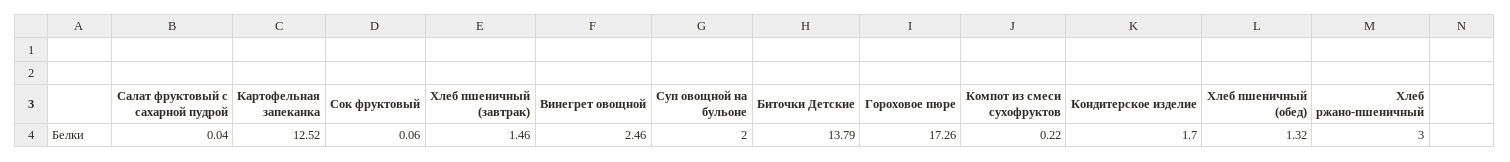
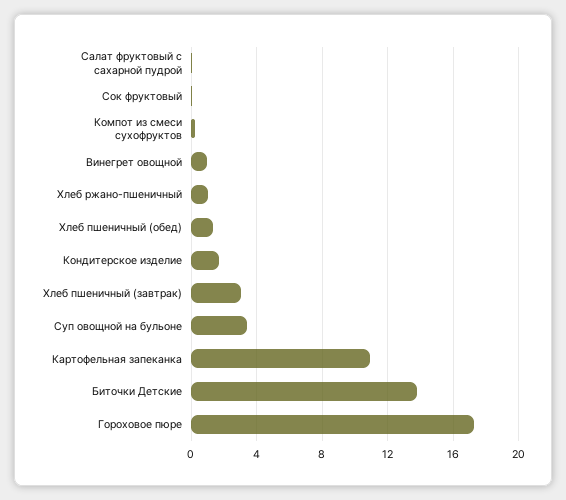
  {
    "Салат фруктовый с сахарной пудрой": 0.04,
-   "Картофельная запеканка": 12.52,
+   "Картофельная запеканка": 11,
    "Сок фруктовый": 0.06,
-   "Хлеб пшеничный (завтрак)": 1.46,
+   "Хлеб пшеничный (завтрак)": 3,
-   "Винегрет овощной": 2.46,
+   "Винегрет овощной": 1,
-   "Суп овощной на бульоне": 2,
+   "Суп овощной на бульоне": 3.5,
    "Биточки Детские": 13.79,
    "Гороховое пюре": 17.26,
    "Компот из смеси сухофруктов": 0.22,
    "Кондитерское изделие": 1.7,
    "Хлеб пшеничный (обед)": 1.32,
-   "Хлеб ржано-пшеничный": 3
+   "Хлеб ржано-пшеничный": 1
  }

